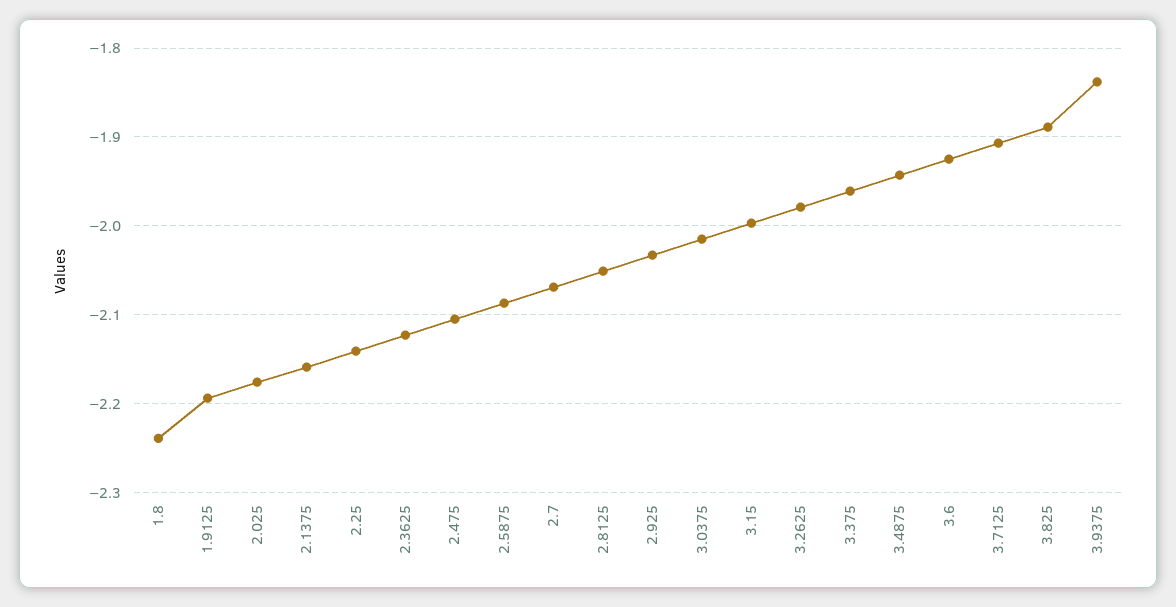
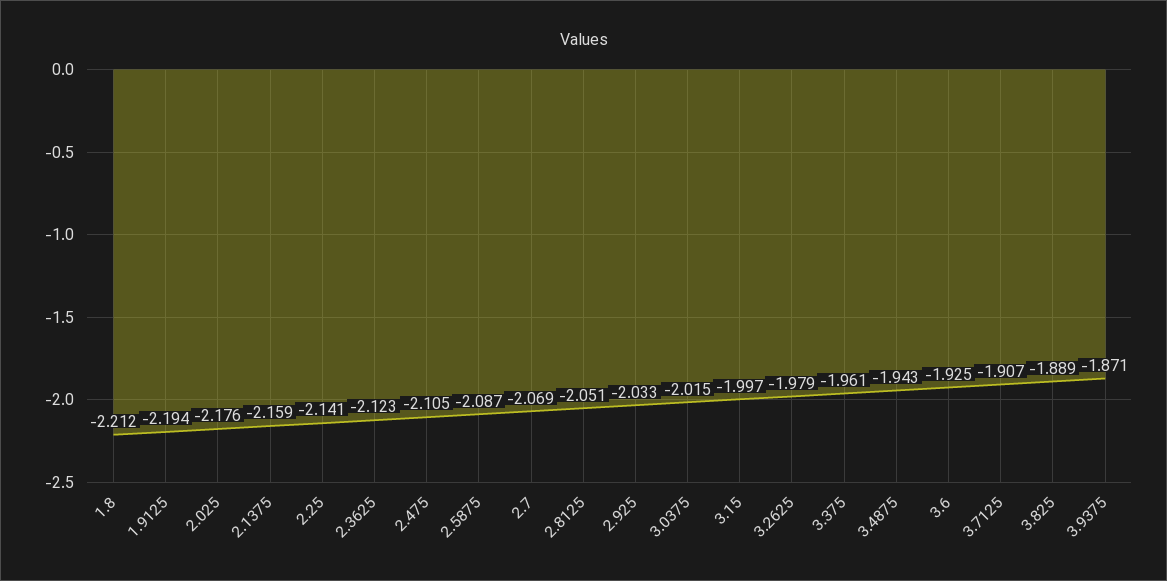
  {
-   "1.8": -2.24,
+   "1.8": -2.212,
    "1.9125": -2.194,
    "2.025": -2.176,
    "2.1375": -2.159,
    "2.25": -2.141,
    "2.3625": -2.123,
    "2.475": -2.105,
    "2.5875": -2.087,
    "2.7": -2.069,
    "2.8125": -2.051,
    "2.925": -2.033,
    "3.0375": -2.015,
    "3.15": -1.997,
    "3.2625": -1.979,
    "3.375": -1.961,
    "3.4875": -1.943,
    "3.6": -1.925,
    "3.7125": -1.907,
    "3.825": -1.889,
-   "3.9375": -1.84
+   "3.9375": -1.871
  }

